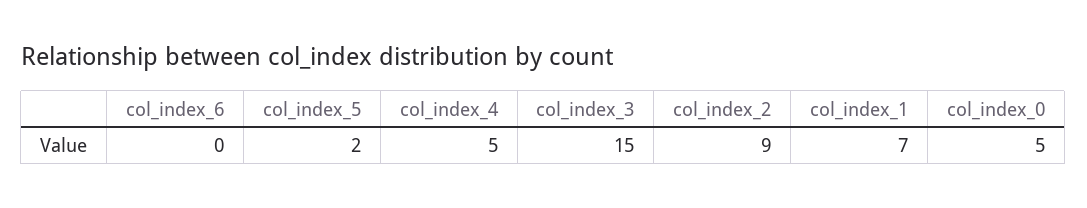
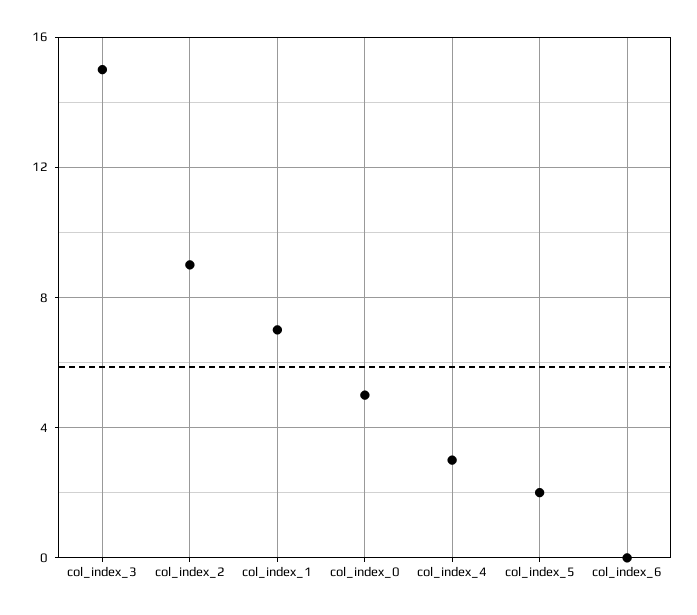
  {
    "col_index_6": 0,
    "col_index_5": 2,
-   "col_index_4": 5,
+   "col_index_4": 3,
    "col_index_3": 15,
    "col_index_2": 9,
    "col_index_1": 7,
    "col_index_0": 5
  }

